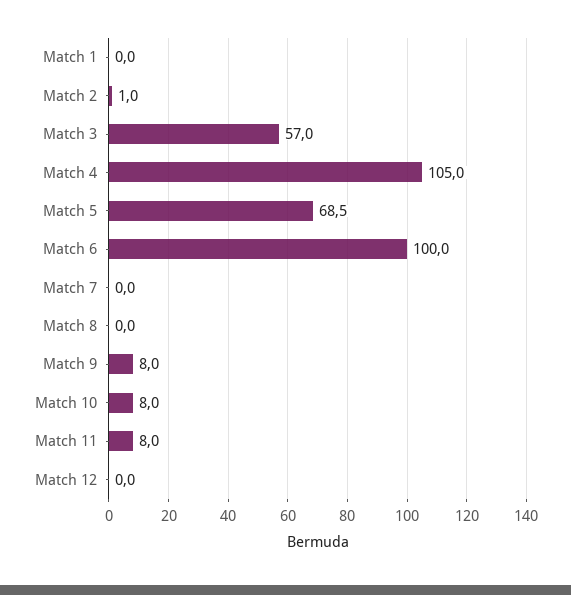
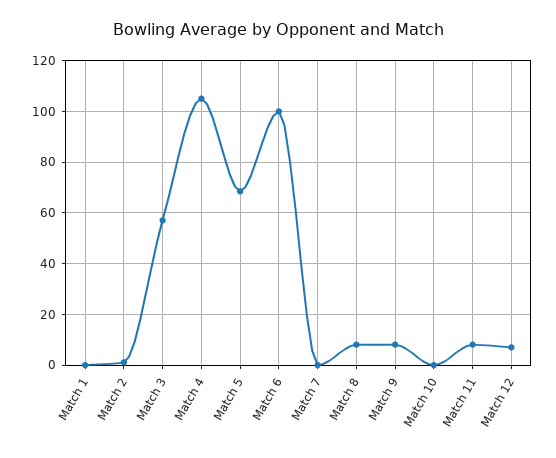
  {
    "Match 1": 0,
    "Match 2": 1,
    "Match 3": 57,
    "Match 4": 105,
    "Match 5": 68.5,
    "Match 6": 100,
    "Match 7": 0,
-   "Match 8": 0,
+   "Match 8": 7.5,
    "Match 9": 8,
-   "Match 10": 8,
+   "Match 10": 0,
    "Match 11": 8,
-   "Match 12": 0
+   "Match 12": 7.5
  }

